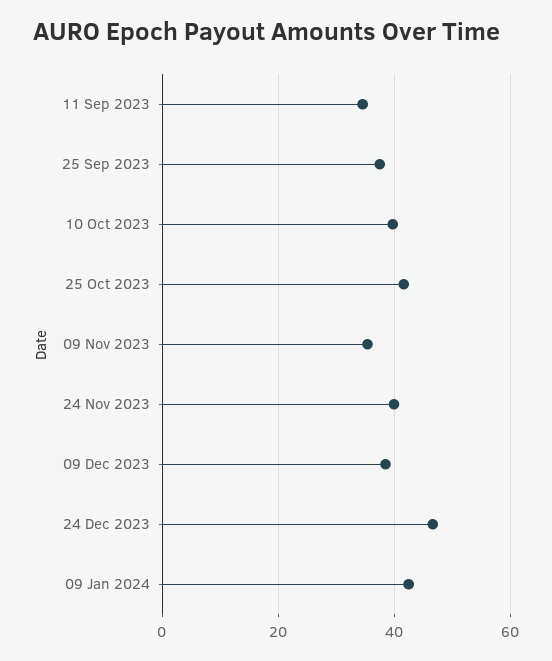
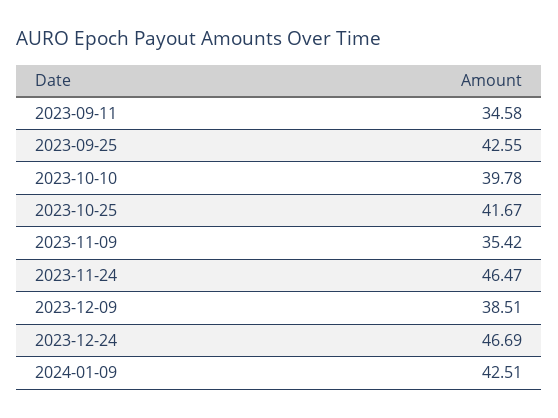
  {
    "11 Sep 2023": 34.58,
-   "25 Sep 2023": 38,
+   "25 Sep 2023": 42.55,
    "10 Oct 2023": 39.78,
    "25 Oct 2023": 41.67,
    "09 Nov 2023": 35.42,
-   "24 Nov 2023": 40,
+   "24 Nov 2023": 46.47,
    "09 Dec 2023": 38.51,
    "24 Dec 2023": 46.69,
    "09 Jan 2024": 42.51
  }

